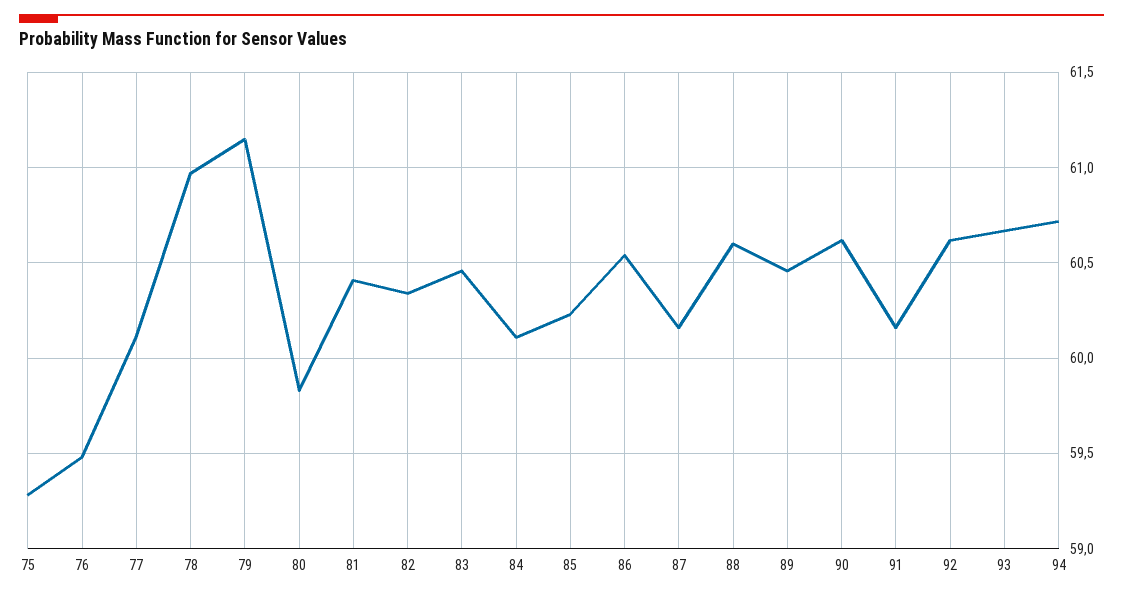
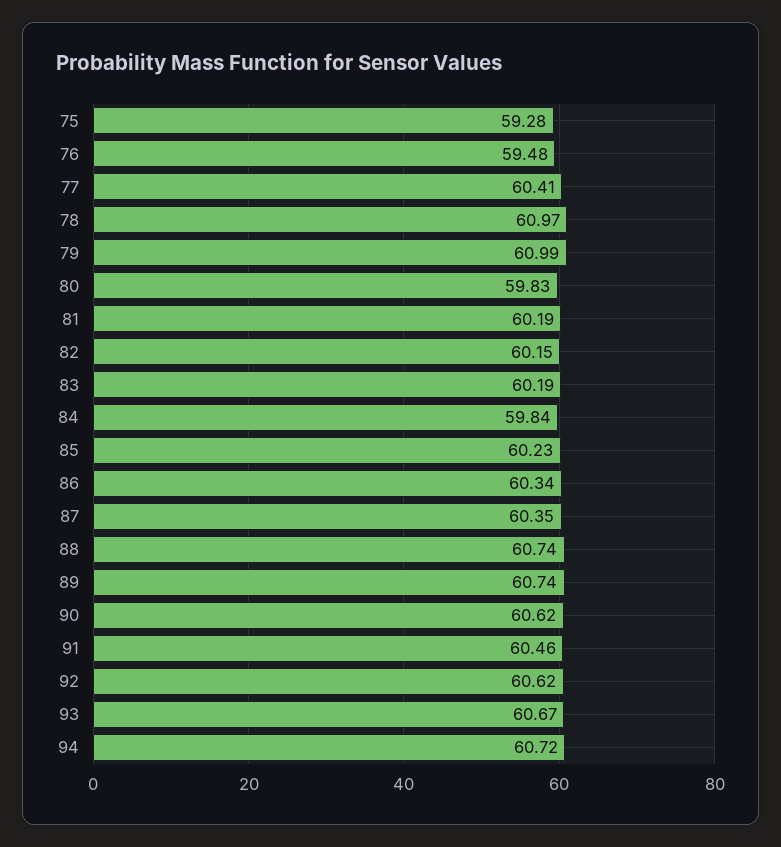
  {
    "75": 59.28,
    "76": 59.48,
-   "77": 60.1,
+   "77": 60.41,
    "78": 60.97,
-   "79": 61.15,
+   "79": 60.99,
    "80": 59.83,
-   "81": 60.4,
+   "81": 60.19,
-   "82": 60.35,
+   "82": 60.15,
-   "83": 60.45,
+   "83": 60.19,
-   "84": 60.1,
+   "84": 59.84,
    "85": 60.23,
-   "86": 60.55,
+   "86": 60.34,
-   "87": 60.15,
+   "87": 60.35,
-   "88": 60.6,
+   "88": 60.74,
-   "89": 60.45,
+   "89": 60.74,
    "90": 60.62,
-   "91": 60.15,
+   "91": 60.46,
    "92": 60.62,
    "93": 60.67,
    "94": 60.72
  }

